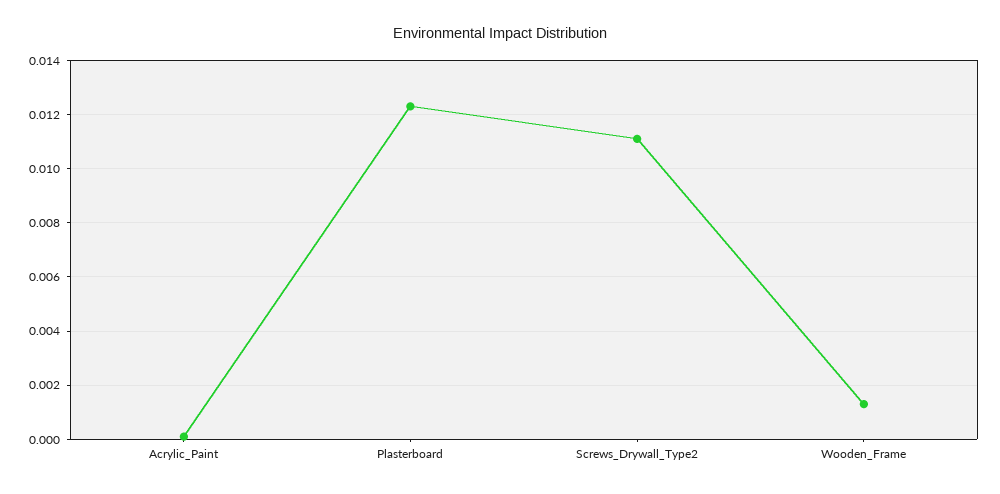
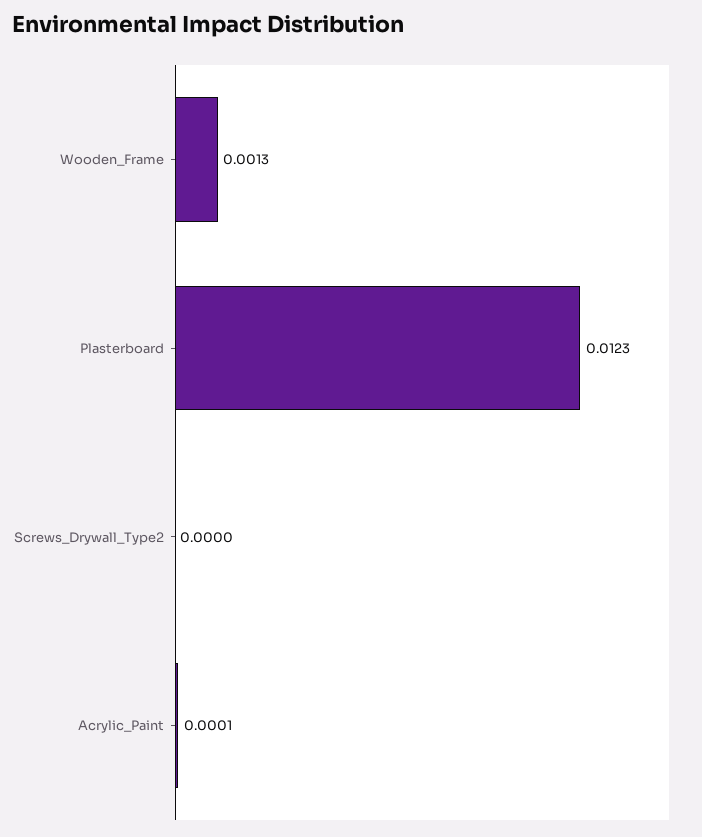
  {
    "Acrylic_Paint": 0.0001,
    "Plasterboard": 0.0123,
-   "Screws_Drywall_Type2": 0.011,
+   "Screws_Drywall_Type2": 0,
    "Wooden_Frame": 0.0013
  }

